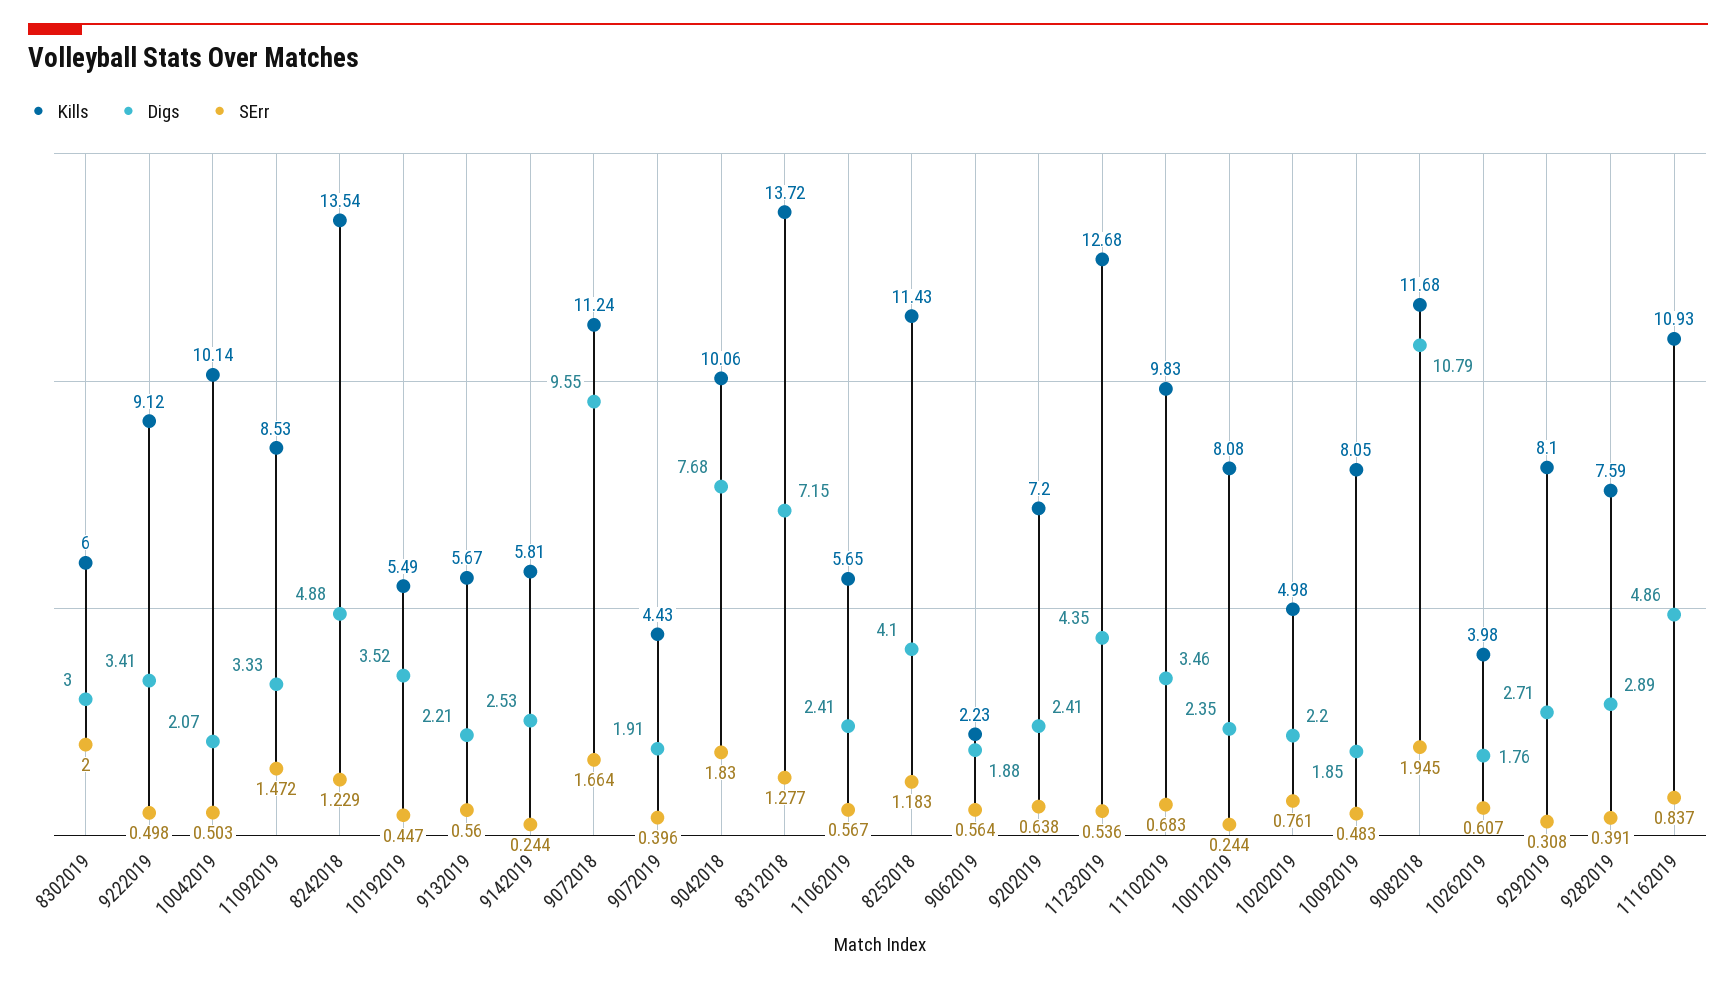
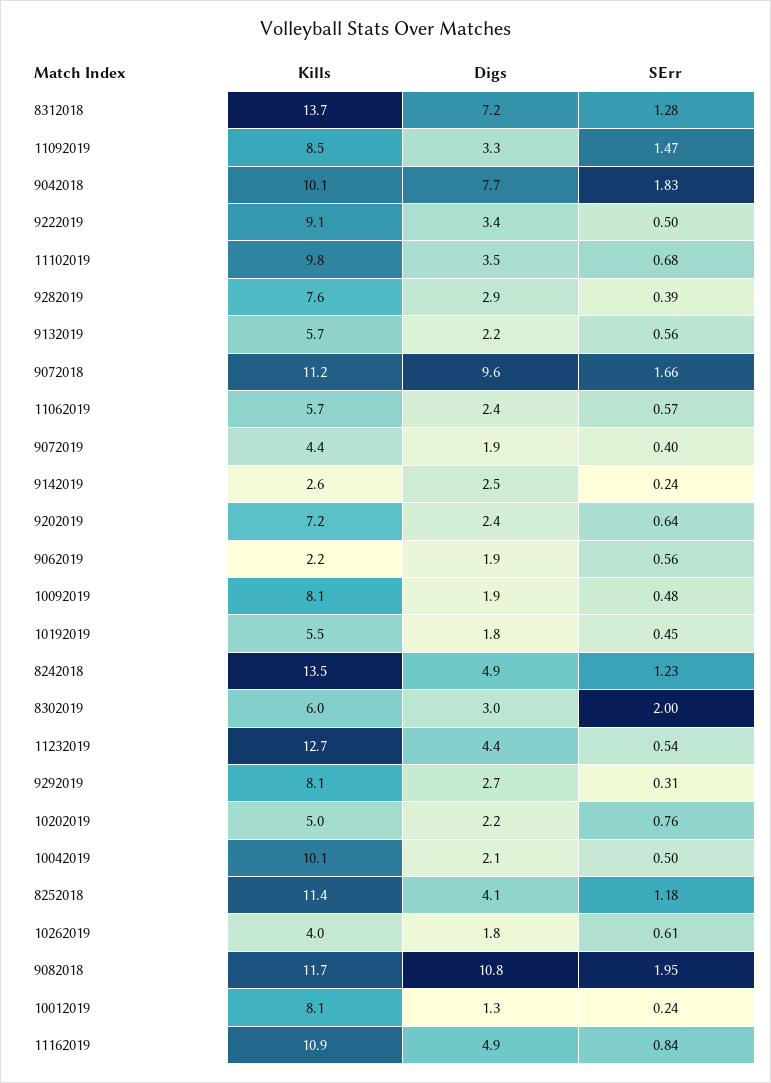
  {
    "Kills": {
      "8302019": 6,
      "9222019": 9.12,
      "10042019": 10.14,
      "11092019": 8.53,
      "8242018": 13.54,
      "10192019": 5.49,
      "9132019": 5.67,
-     "9142019": 5.81,
+     "9142019": 2.6,
      "9072018": 11.24,
      "9072019": 4.43,
      "9042018": 10.06,
      "8312018": 13.72,
      "11062019": 5.65,
      "8252018": 11.43,
      "9062019": 2.23,
      "9202019": 7.2,
      "11232019": 12.68,
      "11102019": 9.83,
      "10012019": 8.08,
      "10202019": 4.98,
      "10092019": 8.05,
      "9082018": 11.68,
      "10262019": 3.98,
      "9292019": 8.1,
      "9282019": 7.59,
      "11162019": 10.93
    },
    "Digs": {
      "8302019": 3,
      "9222019": 3.41,
      "10042019": 2.07,
      "11092019": 3.33,
      "8242018": 4.88,
-     "10192019": 3.52,
+     "10192019": 1.8,
      "9132019": 2.21,
      "9142019": 2.53,
      "9072018": 9.55,
      "9072019": 1.91,
      "9042018": 7.68,
      "8312018": 7.15,
      "11062019": 2.41,
      "8252018": 4.1,
      "9062019": 1.88,
      "9202019": 2.41,
      "11232019": 4.35,
      "11102019": 3.46,
-     "10012019": 2.35,
+     "10012019": 1.3,
      "10202019": 2.2,
      "10092019": 1.85,
      "9082018": 10.79,
      "10262019": 1.76,
      "9292019": 2.71,
      "9282019": 2.89,
      "11162019": 4.86
    },
    "SErr": {
      "8302019": 2,
      "9222019": 0.498,
      "10042019": 0.503,
      "11092019": 1.472,
      "8242018": 1.229,
      "10192019": 0.447,
      "9132019": 0.56,
      "9142019": 0.244,
      "9072018": 1.664,
      "9072019": 0.396,
      "9042018": 1.83,
      "8312018": 1.277,
      "11062019": 0.567,
      "8252018": 1.183,
      "9062019": 0.564,
      "9202019": 0.638,
      "11232019": 0.536,
      "11102019": 0.683,
      "10012019": 0.244,
      "10202019": 0.761,
      "10092019": 0.483,
      "9082018": 1.945,
      "10262019": 0.607,
      "9292019": 0.308,
      "9282019": 0.391,
      "11162019": 0.837
    }
  }

